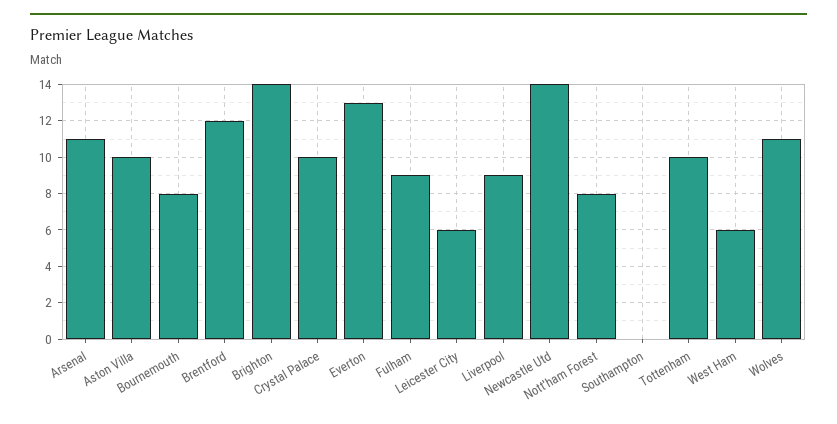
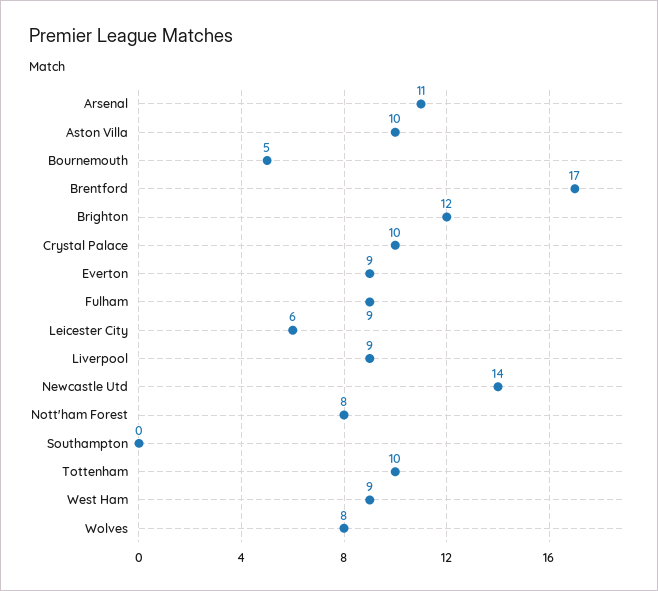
  {
    "Arsenal": 11,
    "Aston Villa": 10,
-   "Bournemouth": 8,
+   "Bournemouth": 5,
-   "Brentford": 12,
+   "Brentford": 17,
-   "Brighton": 14,
+   "Brighton": 12,
    "Crystal Palace": 10,
-   "Everton": 13,
+   "Everton": 9,
    "Fulham": 9,
    "Leicester City": 6,
    "Liverpool": 9,
    "Newcastle Utd": 14,
    "Nott'ham Forest": 8,
    "Southampton": 0,
    "Tottenham": 10,
-   "West Ham": 6,
+   "West Ham": 9,
-   "Wolves": 11
+   "Wolves": 8
  }

